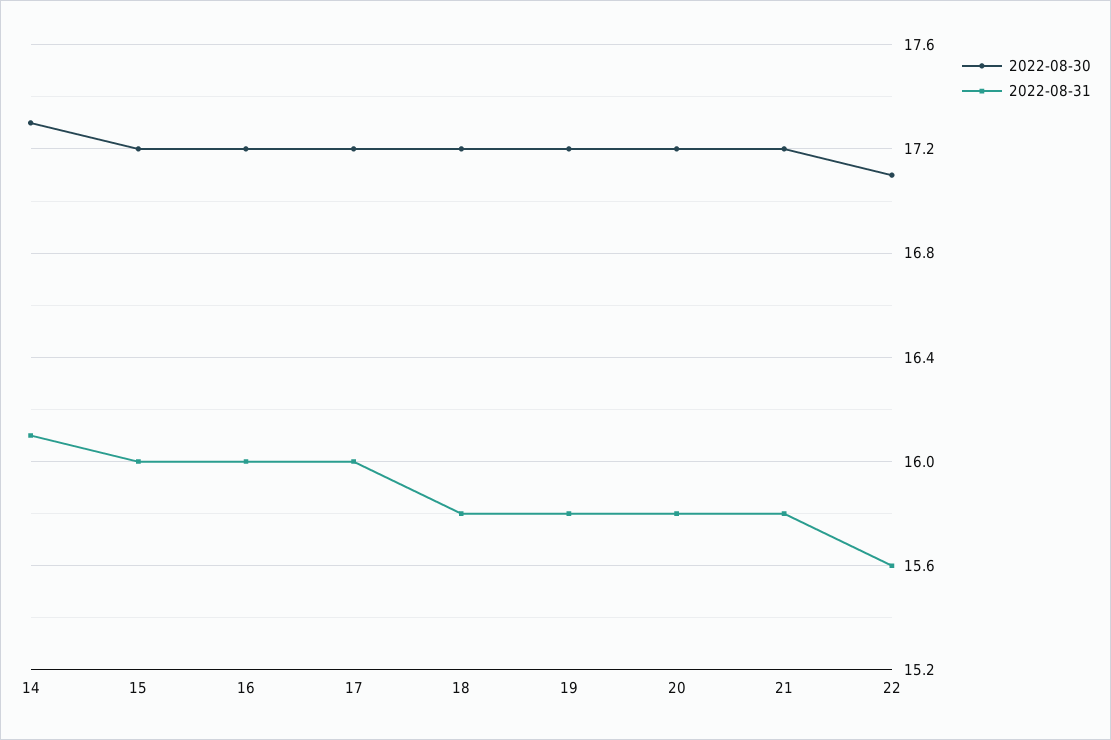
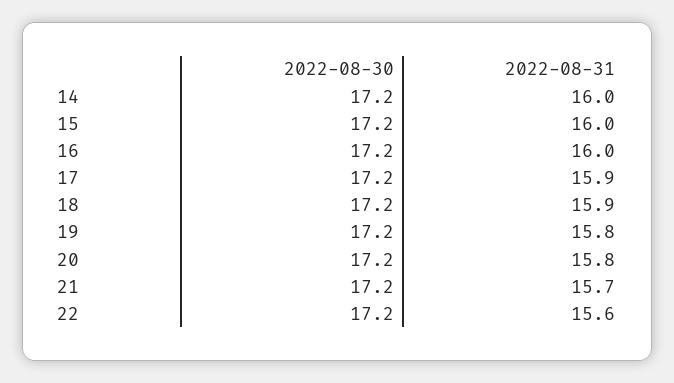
  {
    "2022-08-30": {
-     "14": 17.3,
+     "14": 17.2,
      "15": 17.2,
      "16": 17.2,
      "17": 17.2,
      "18": 17.2,
      "19": 17.2,
      "20": 17.2,
      "21": 17.2,
-     "22": 17.1
+     "22": 17.2
    },
    "2022-08-31": {
-     "14": 16.1,
+     "14": 16,
      "15": 16,
      "16": 16,
-     "17": 16,
+     "17": 15.9,
-     "18": 15.8,
+     "18": 15.9,
      "19": 15.8,
      "20": 15.8,
-     "21": 15.8,
+     "21": 15.7,
      "22": 15.6
    }
  }

